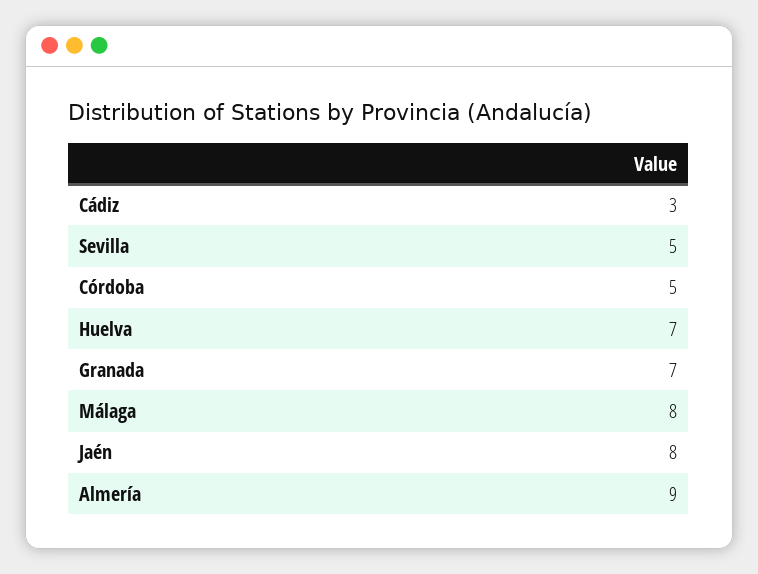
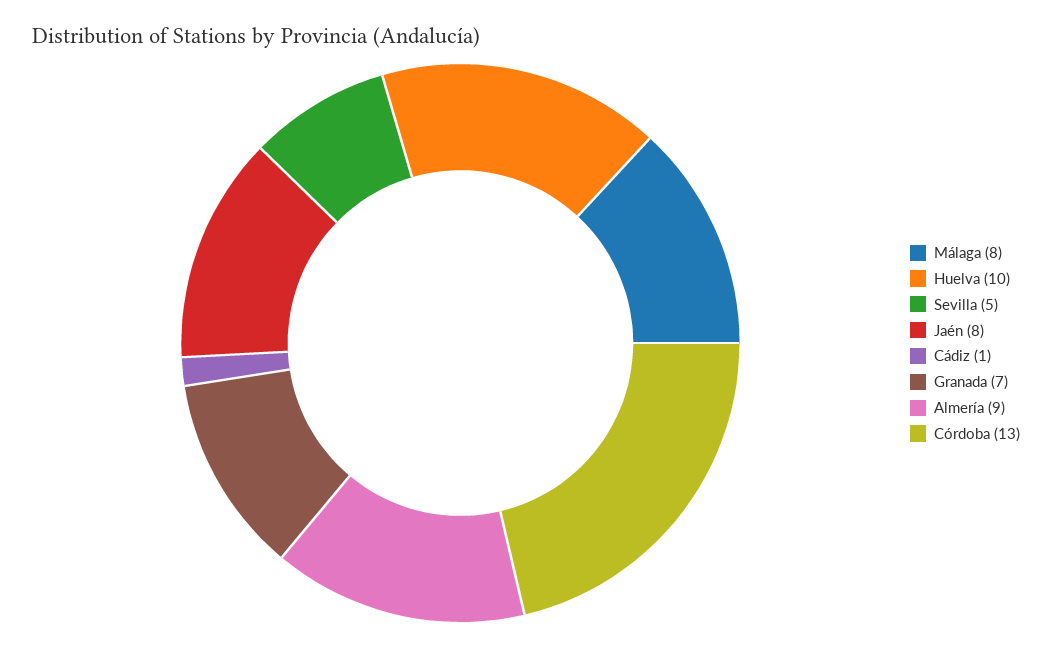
  {
-   "Cádiz": 3,
+   "Cádiz": 1,
    "Sevilla": 5,
-   "Córdoba": 5,
+   "Córdoba": 13,
-   "Huelva": 7,
+   "Huelva": 10,
    "Granada": 7,
    "Málaga": 8,
    "Jaén": 8,
    "Almería": 9
  }

